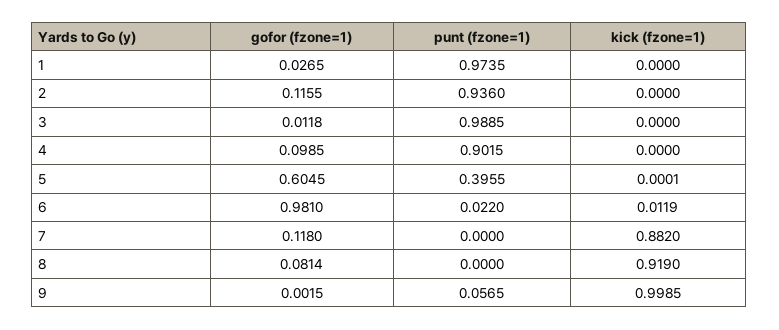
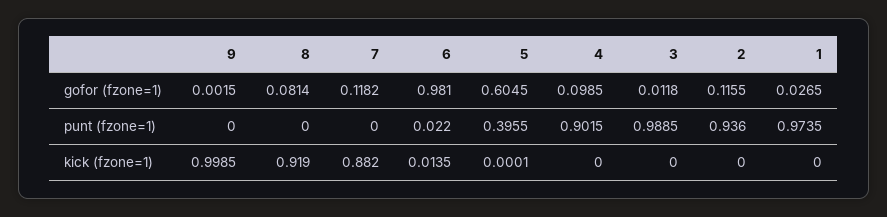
  {
    "gofor (fzone=1)": {
      "1": 0.0265,
      "2": 0.1155,
      "3": 0.0118,
      "4": 0.0985,
      "5": 0.6045,
      "6": 0.981,
-     "7": 0.118,
+     "7": 0.1182,
      "8": 0.0814,
      "9": 0.0015
    },
    "punt (fzone=1)": {
      "1": 0.9735,
      "2": 0.936,
      "3": 0.9885,
      "4": 0.9015,
      "5": 0.3955,
      "6": 0.022,
      "7": 0,
      "8": 0,
-     "9": 0.0565
+     "9": 0
    },
    "kick (fzone=1)": {
      "1": 0,
      "2": 0,
      "3": 0,
      "4": 0,
      "5": 0.0001,
-     "6": 0.0119,
+     "6": 0.0135,
      "7": 0.882,
      "8": 0.919,
      "9": 0.9985
    }
  }

